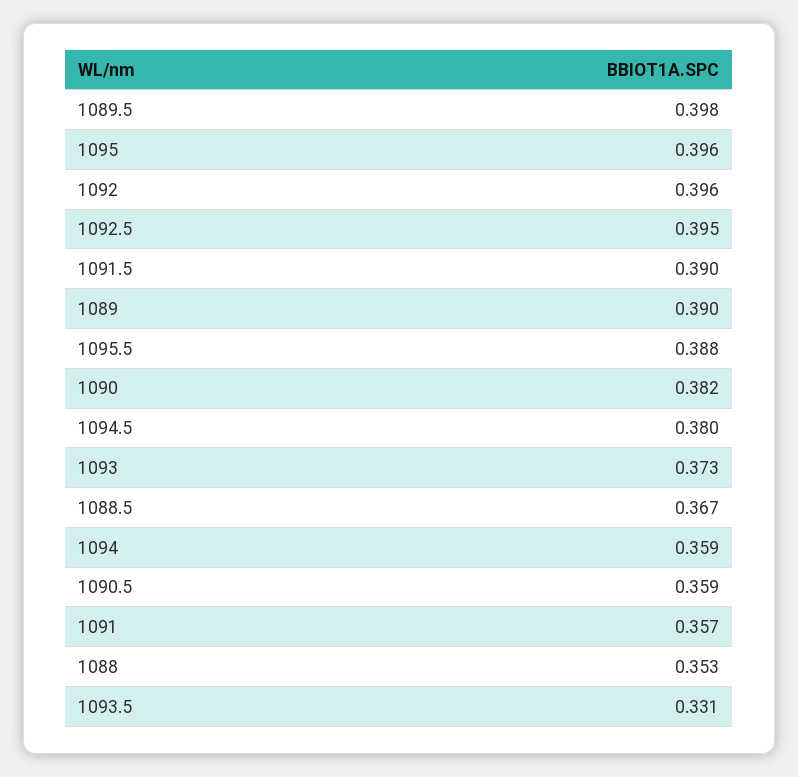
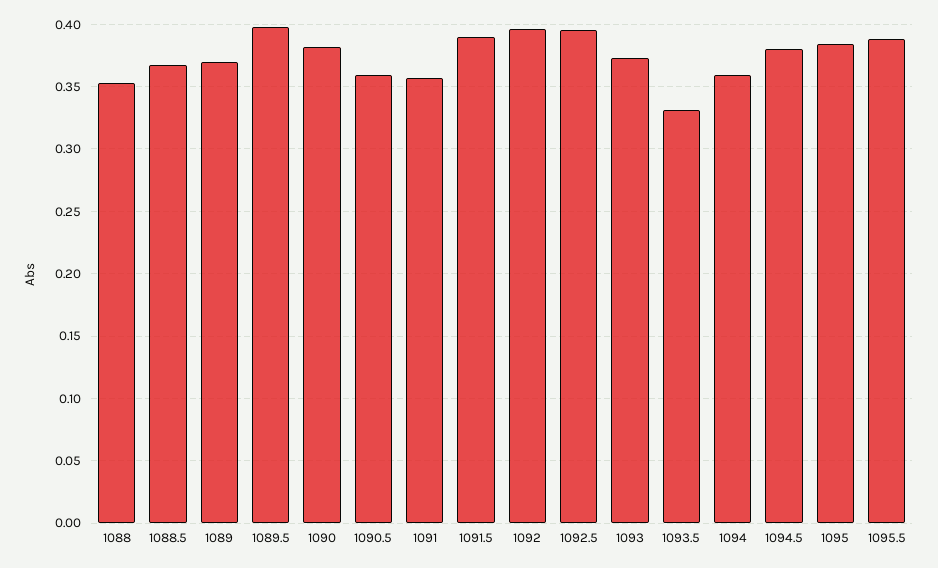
  {
    "1089.5": 0.398,
-   "1095": 0.396,
+   "1095": 0.385,
    "1092": 0.396,
    "1092.5": 0.395,
    "1091.5": 0.39,
-   "1089": 0.39,
+   "1089": 0.37,
    "1095.5": 0.388,
    "1090": 0.382,
    "1094.5": 0.38,
    "1093": 0.373,
    "1088.5": 0.367,
    "1094": 0.359,
    "1090.5": 0.359,
    "1091": 0.357,
    "1088": 0.353,
    "1093.5": 0.331
  }

